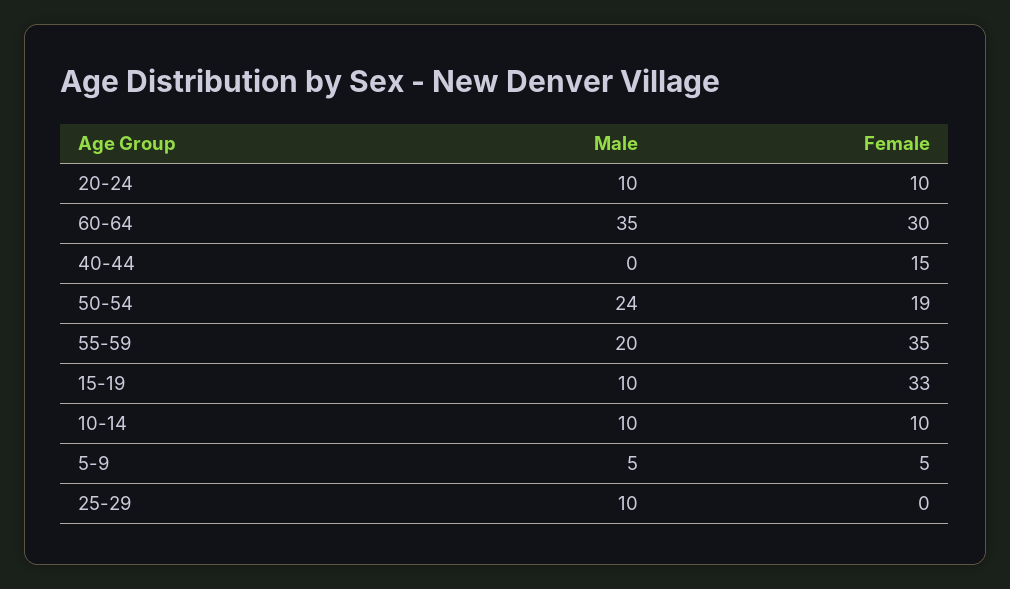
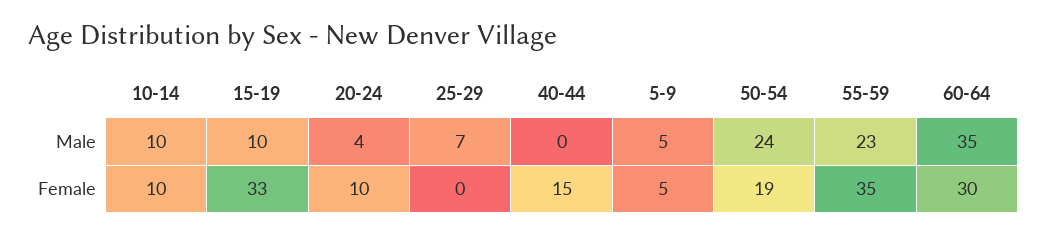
  {
    "Male": {
-     "20-24": 10,
+     "20-24": 4,
      "60-64": 35,
      "40-44": 0,
      "50-54": 24,
-     "55-59": 20,
+     "55-59": 23,
      "15-19": 10,
      "10-14": 10,
      "5-9": 5,
-     "25-29": 10
+     "25-29": 7
    },
    "Female": {
      "20-24": 10,
      "60-64": 30,
      "40-44": 15,
      "50-54": 19,
      "55-59": 35,
      "15-19": 33,
      "10-14": 10,
      "5-9": 5,
      "25-29": 0
    }
  }

